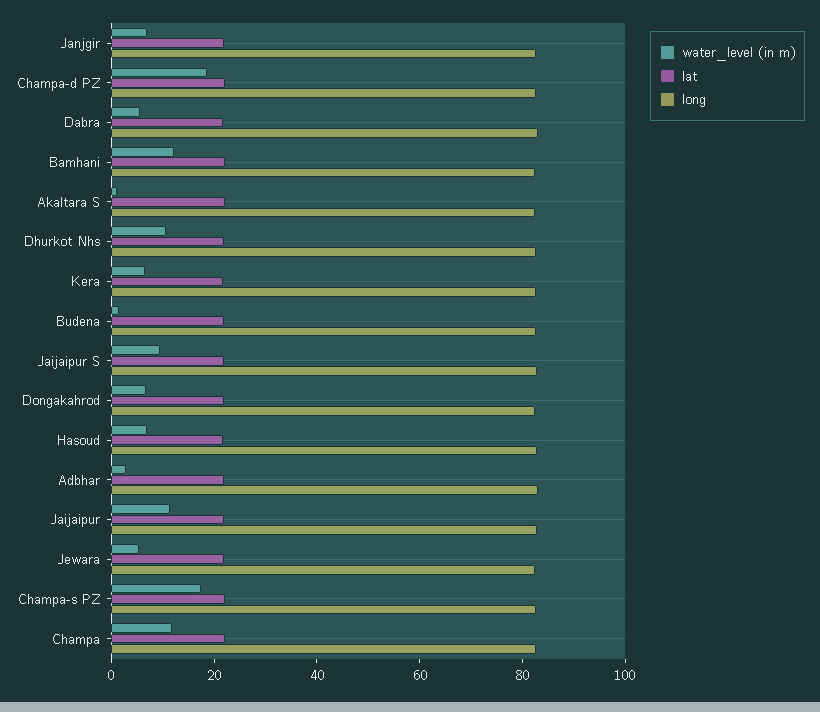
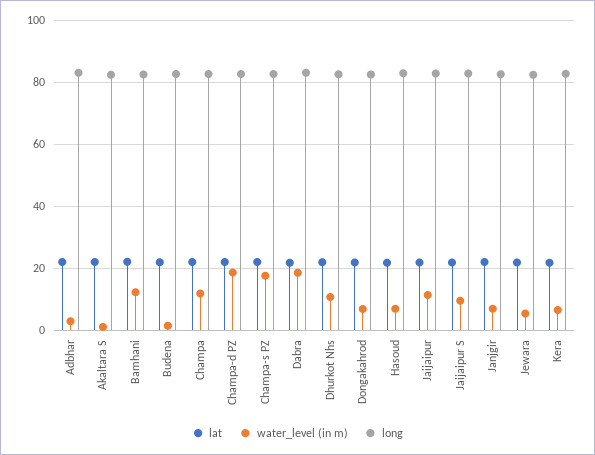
  {
    "water_level (in m)": {
      "Janjgir": 6,
      "Champa-d PZ": 18,
-     "Dabra": 5,
+     "Dabra": 18,
      "Bamhani": 12,
      "Akaltara S": 2,
      "Dhurkot Nhs": 10,
      "Kera": 6,
      "Budena": 2,
      "Jaijaipur S": 10,
      "Dongakahrod": 6,
      "Hasoud": 6,
      "Adbhar": 2,
      "Jaijaipur": 12,
      "Jewara": 6,
      "Champa-s PZ": 18,
      "Champa": 12
    },
    "lat": {
      "Janjgir": 22,
      "Champa-d PZ": 22,
      "Dabra": 22,
      "Bamhani": 22,
      "Akaltara S": 22,
      "Dhurkot Nhs": 22,
      "Kera": 22,
      "Budena": 22,
      "Jaijaipur S": 22,
      "Dongakahrod": 22,
      "Hasoud": 22,
      "Adbhar": 22,
      "Jaijaipur": 22,
      "Jewara": 22,
      "Champa-s PZ": 22,
      "Champa": 22
    },
    "long": {
      "Janjgir": 82,
      "Champa-d PZ": 82,
      "Dabra": 84,
      "Bamhani": 82,
      "Akaltara S": 82,
      "Dhurkot Nhs": 82,
      "Kera": 82,
      "Budena": 82,
      "Jaijaipur S": 82,
      "Dongakahrod": 82,
      "Hasoud": 82,
      "Adbhar": 84,
      "Jaijaipur": 82,
      "Jewara": 82,
      "Champa-s PZ": 82,
      "Champa": 82
    }
  }

